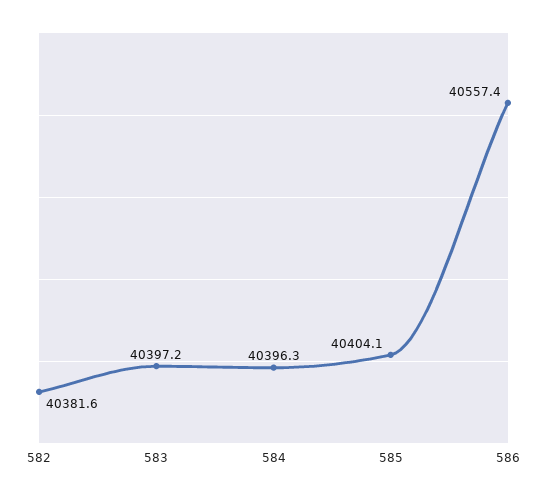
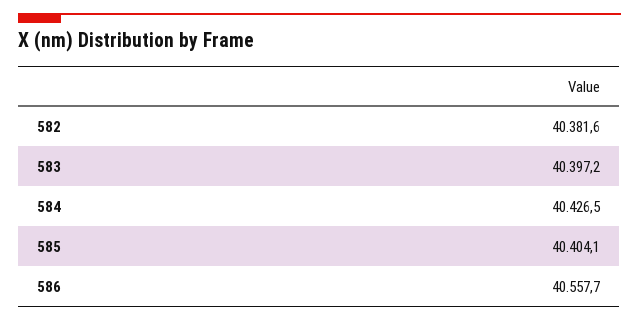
  {
    "582": 40381.6,
    "583": 40397.2,
-   "584": 40396.3,
+   "584": 40426.5,
    "585": 40404.1,
-   "586": 40557.4
+   "586": 40557.7
  }

